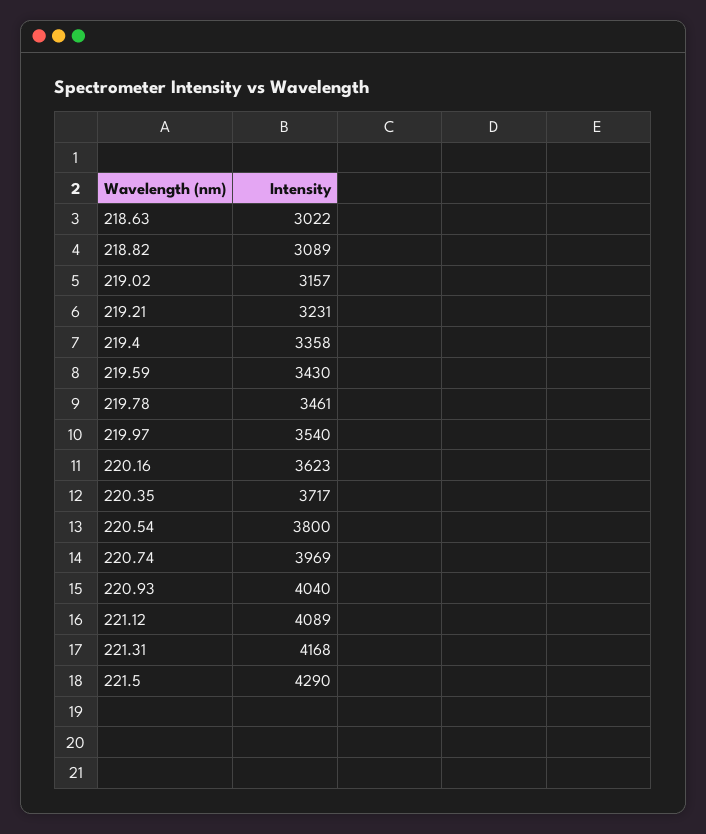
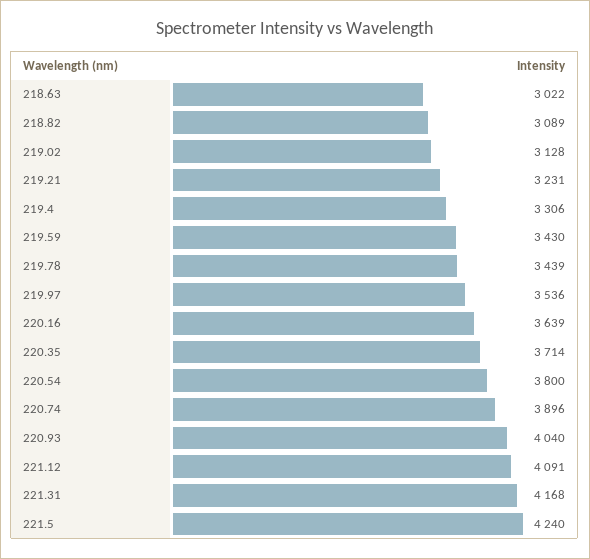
  {
    "218.63": 3022,
    "218.82": 3089,
-   "219.02": 3157,
+   "219.02": 3128,
    "219.21": 3231,
-   "219.4": 3358,
+   "219.4": 3306,
    "219.59": 3430,
-   "219.78": 3461,
+   "219.78": 3439,
-   "219.97": 3540,
+   "219.97": 3536,
-   "220.16": 3623,
+   "220.16": 3639,
-   "220.35": 3717,
+   "220.35": 3714,
    "220.54": 3800,
-   "220.74": 3969,
+   "220.74": 3896,
    "220.93": 4040,
-   "221.12": 4089,
+   "221.12": 4091,
    "221.31": 4168,
-   "221.5": 4290
+   "221.5": 4240
  }

